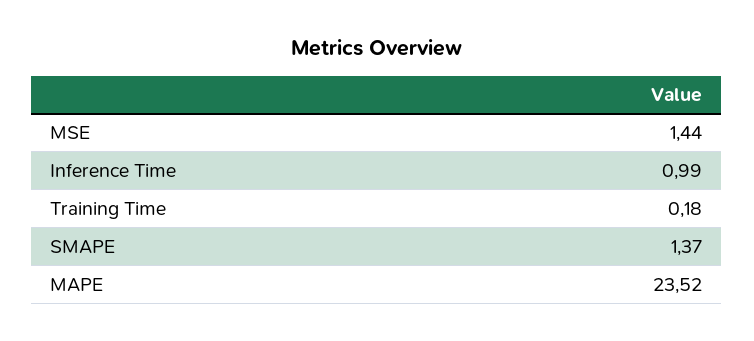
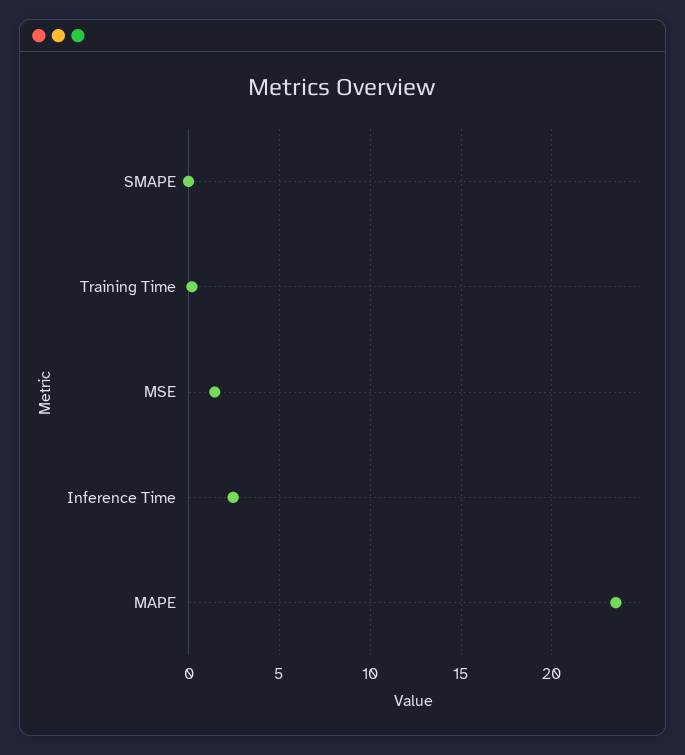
  {
    "MSE": 1.44,
-   "Inference Time": 0.99,
+   "Inference Time": 2.5,
    "Training Time": 0.18,
-   "SMAPE": 1.37,
+   "SMAPE": 0,
    "MAPE": 23.52
  }

